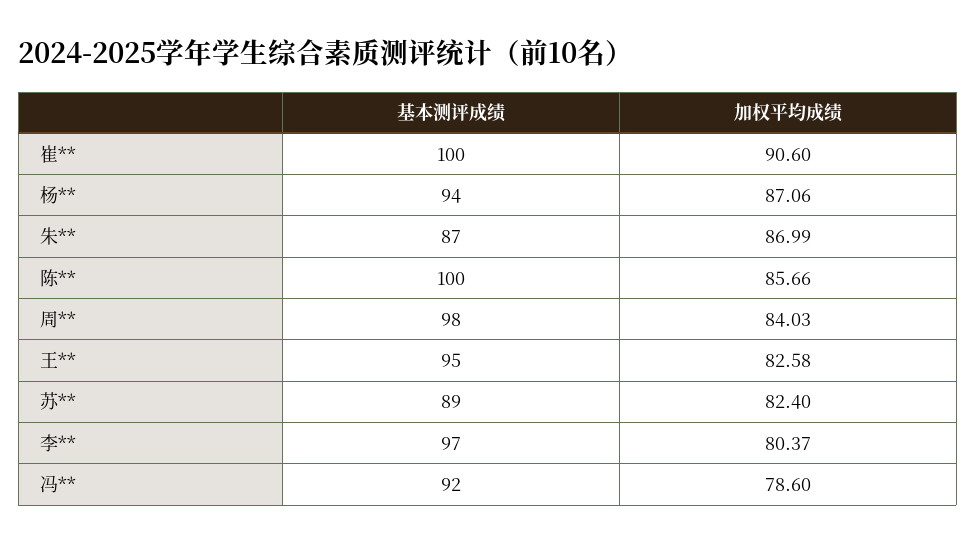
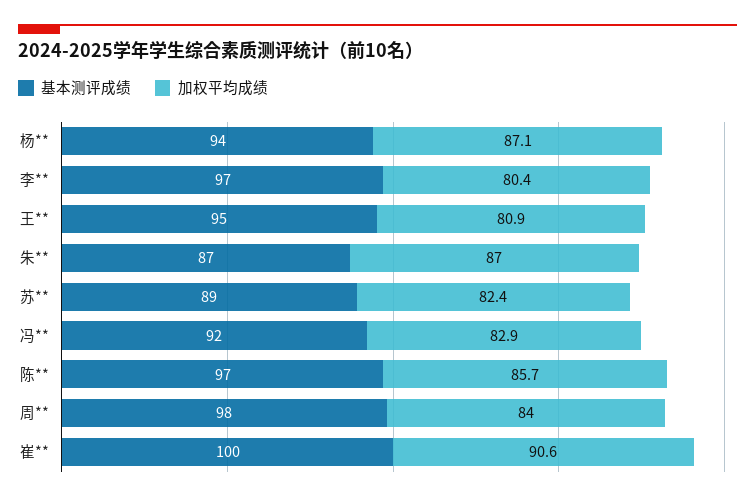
  {
    "基本测评成绩": {
      "崔**": 100,
      "杨**": 94,
      "朱**": 87,
-     "陈**": 100,
+     "陈**": 97,
      "周**": 98,
      "王**": 95,
      "苏**": 89,
      "李**": 97,
      "冯**": 92
    },
    "加权平均成绩": {
      "崔**": 90.6,
      "杨**": 87.06,
      "朱**": 86.99,
      "陈**": 85.66,
      "周**": 84.03,
-     "王**": 82.58,
+     "王**": 80.9,
      "苏**": 82.4,
      "李**": 80.37,
-     "冯**": 78.6
+     "冯**": 82.9
    }
  }

